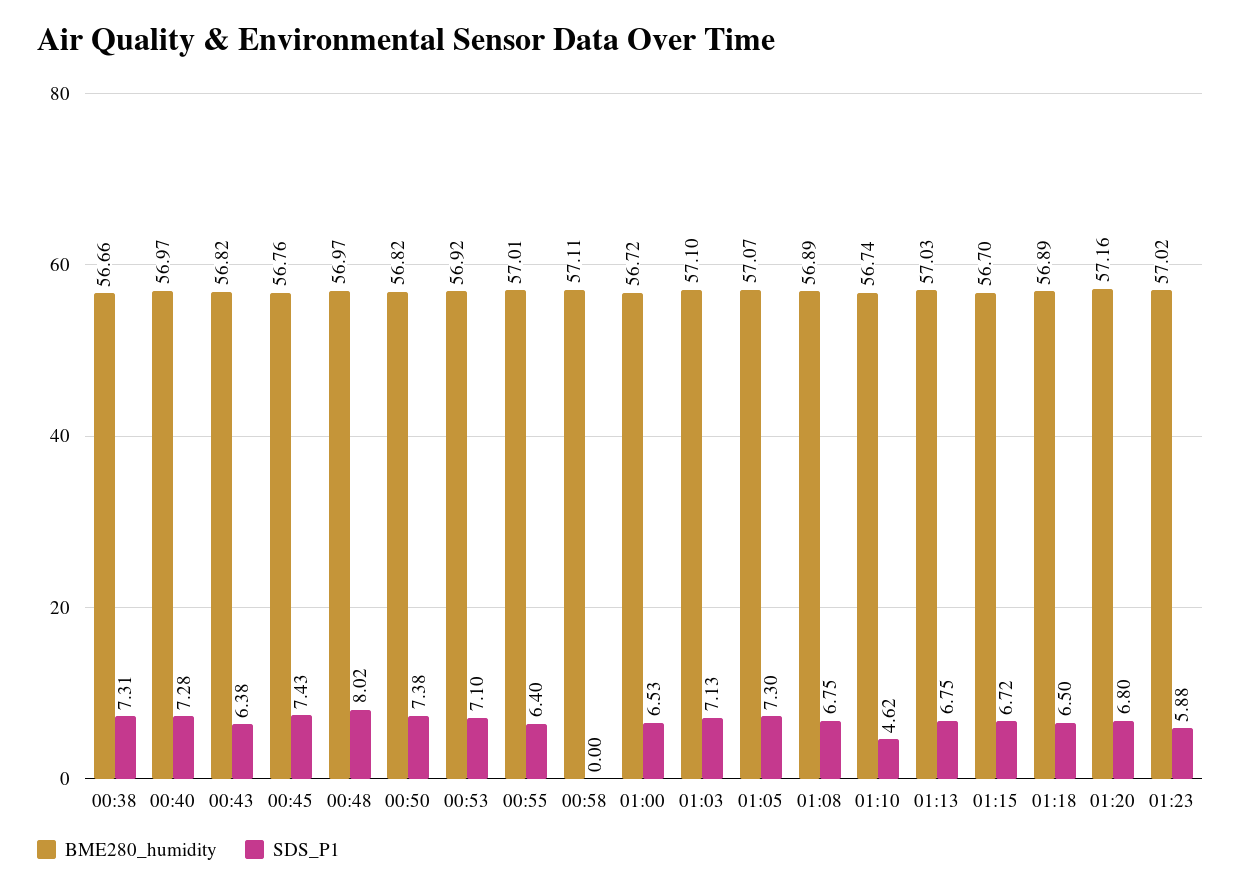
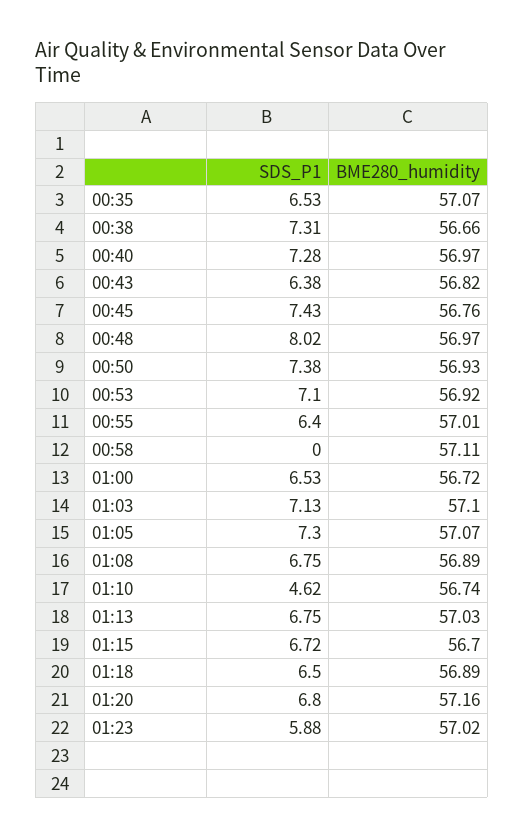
  {
    "BME280_humidity": {
      "00:38": 56.66,
      "00:40": 56.97,
      "00:43": 56.82,
      "00:45": 56.76,
      "00:48": 56.97,
-     "00:50": 56.82,
+     "00:50": 56.93,
      "00:53": 56.92,
      "00:55": 57.01,
      "00:58": 57.11,
      "01:00": 56.72,
      "01:03": 57.1,
      "01:05": 57.07,
      "01:08": 56.89,
      "01:10": 56.74,
      "01:13": 57.03,
      "01:15": 56.7,
      "01:18": 56.89,
      "01:20": 57.16,
-     "01:23": 57.02
+     "01:23": 57.02,
+     "00:35": 57.07
    },
    "SDS_P1": {
      "00:38": 7.31,
      "00:40": 7.28,
      "00:43": 6.38,
      "00:45": 7.43,
      "00:48": 8.02,
      "00:50": 7.38,
      "00:53": 7.1,
      "00:55": 6.4,
      "00:58": 0,
      "01:00": 6.53,
      "01:03": 7.13,
      "01:05": 7.3,
      "01:08": 6.75,
      "01:10": 4.62,
      "01:13": 6.75,
      "01:15": 6.72,
      "01:18": 6.5,
      "01:20": 6.8,
-     "01:23": 5.88
+     "01:23": 5.88,
+     "00:35": 6.53
    }
  }

